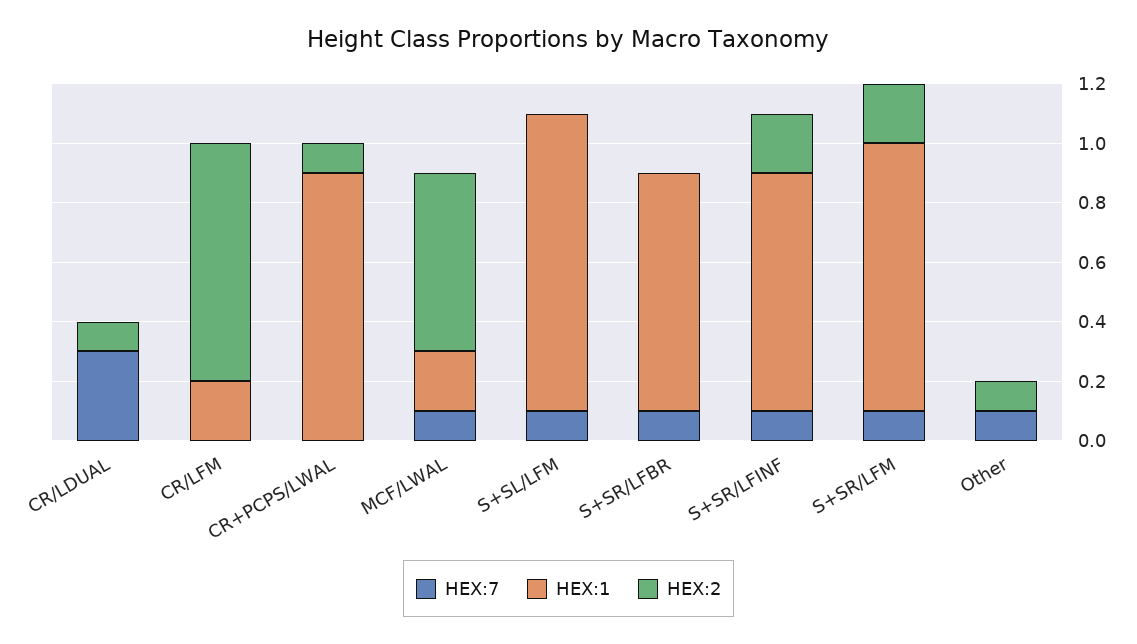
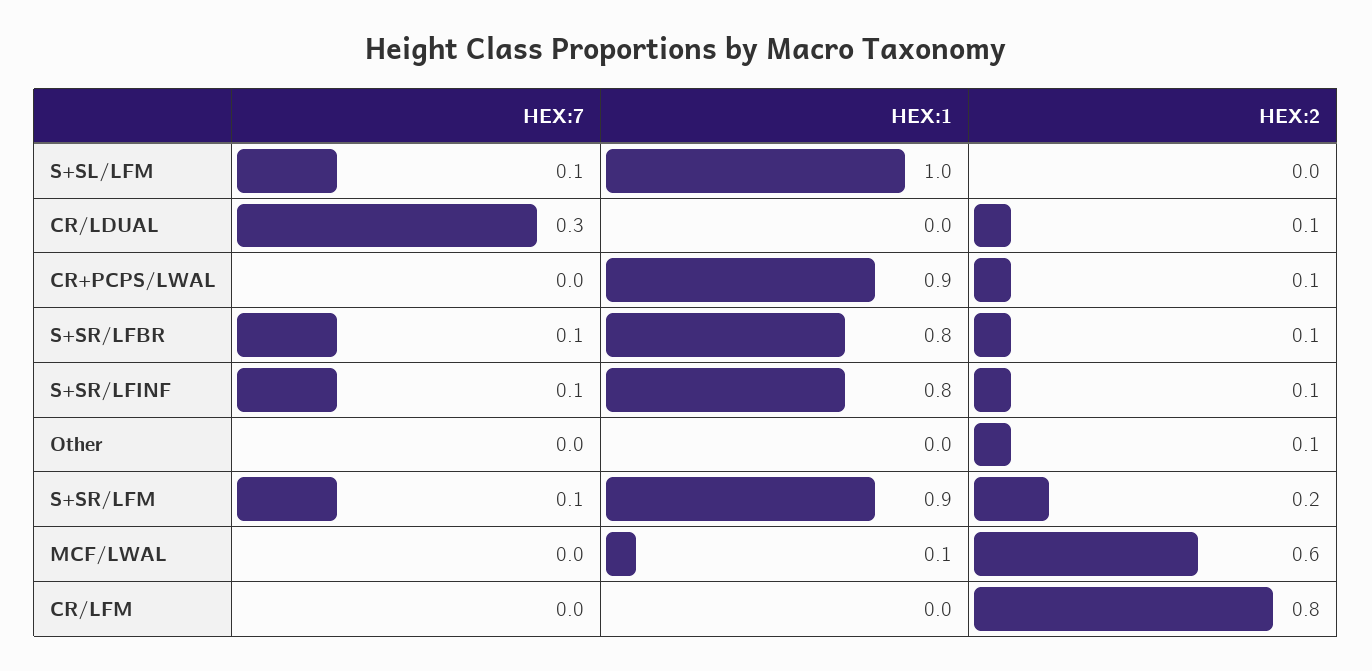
  {
    "HEX:7": {
      "CR/LDUAL": 0.3,
      "CR/LFM": 0,
      "CR+PCPS/LWAL": 0,
-     "MCF/LWAL": 0.1,
+     "MCF/LWAL": 0,
      "S+SL/LFM": 0.1,
      "S+SR/LFBR": 0.1,
      "S+SR/LFINF": 0.1,
      "S+SR/LFM": 0.1,
-     "Other": 0.1
+     "Other": 0
    },
    "HEX:1": {
      "CR/LDUAL": 0,
-     "CR/LFM": 0.2,
+     "CR/LFM": 0,
      "CR+PCPS/LWAL": 0.9,
-     "MCF/LWAL": 0.2,
+     "MCF/LWAL": 0.1,
      "S+SL/LFM": 1,
      "S+SR/LFBR": 0.8,
      "S+SR/LFINF": 0.8,
      "S+SR/LFM": 0.9,
      "Other": 0
    },
    "HEX:2": {
      "CR/LDUAL": 0.1,
      "CR/LFM": 0.8,
      "CR+PCPS/LWAL": 0.1,
      "MCF/LWAL": 0.6,
      "S+SL/LFM": 0,
-     "S+SR/LFBR": 0,
+     "S+SR/LFBR": 0.1,
-     "S+SR/LFINF": 0.2,
+     "S+SR/LFINF": 0.1,
      "S+SR/LFM": 0.2,
      "Other": 0.1
    }
  }

